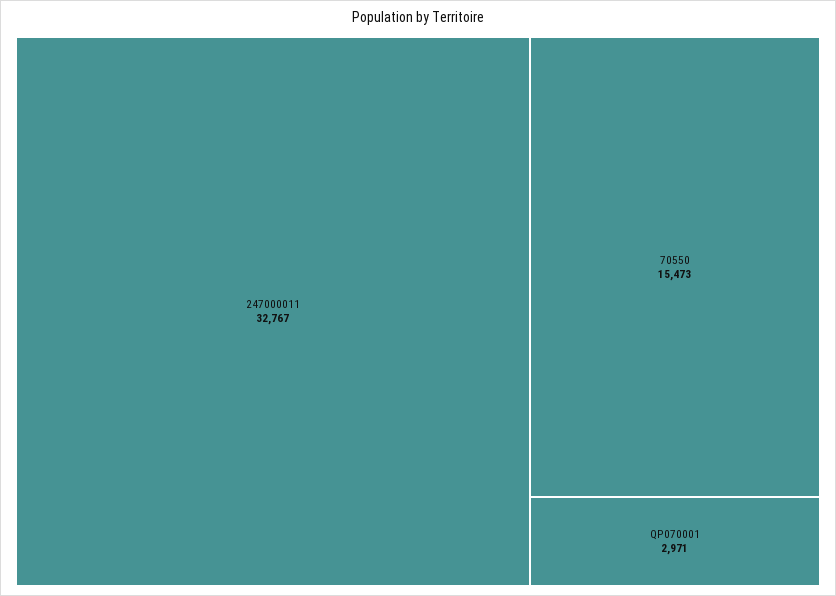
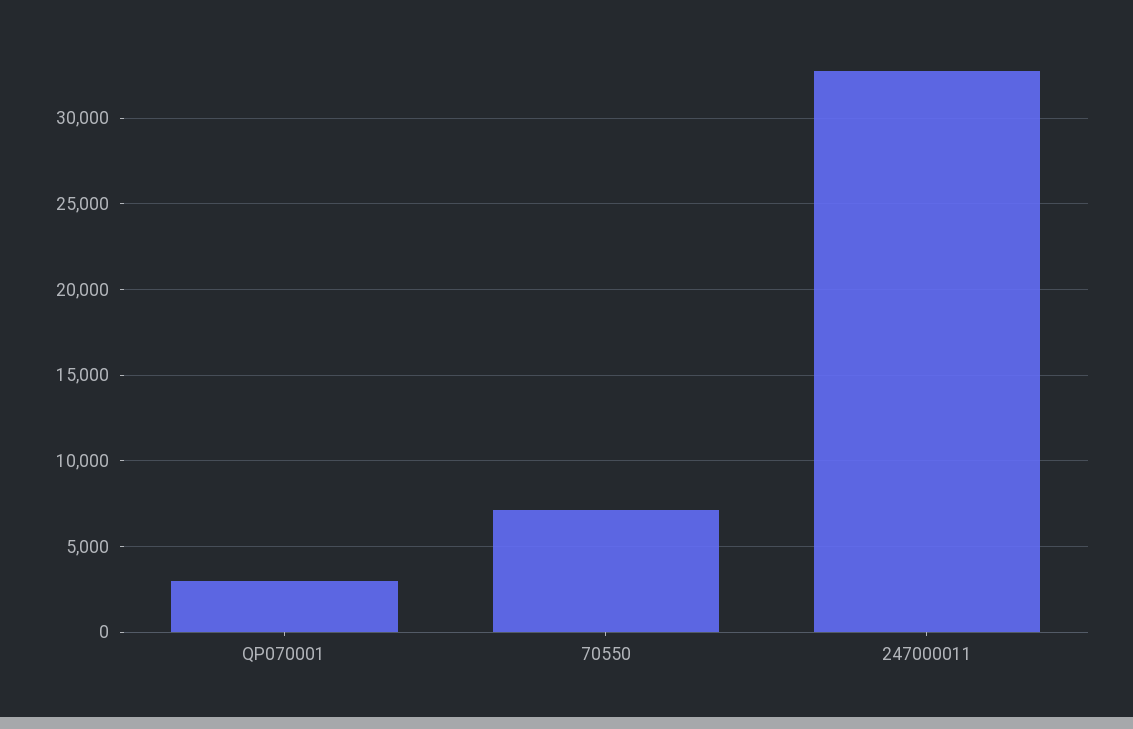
  {
    "247000011": 32767,
-   "70550": 15473,
+   "70550": 7000,
    "QP070001": 2971
  }

